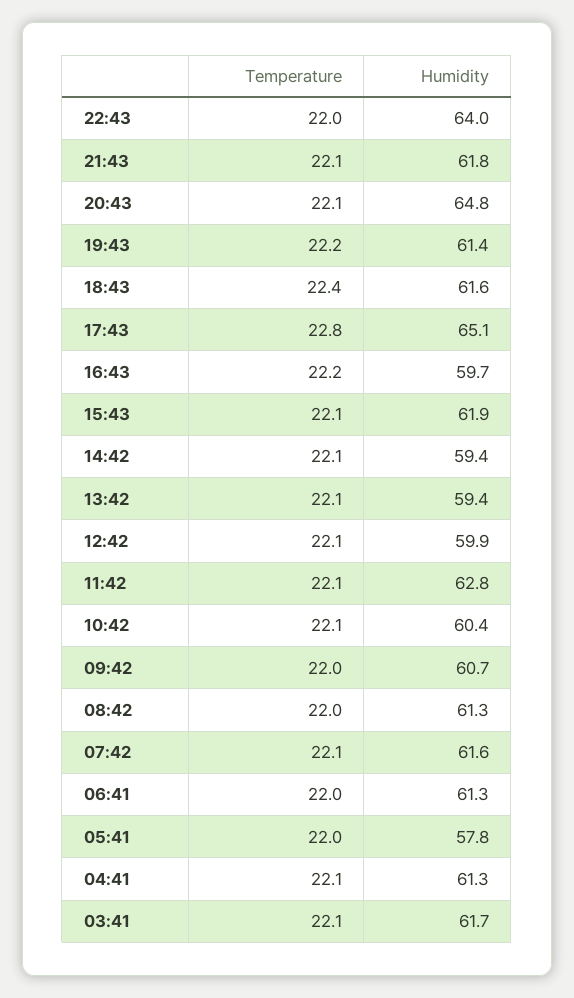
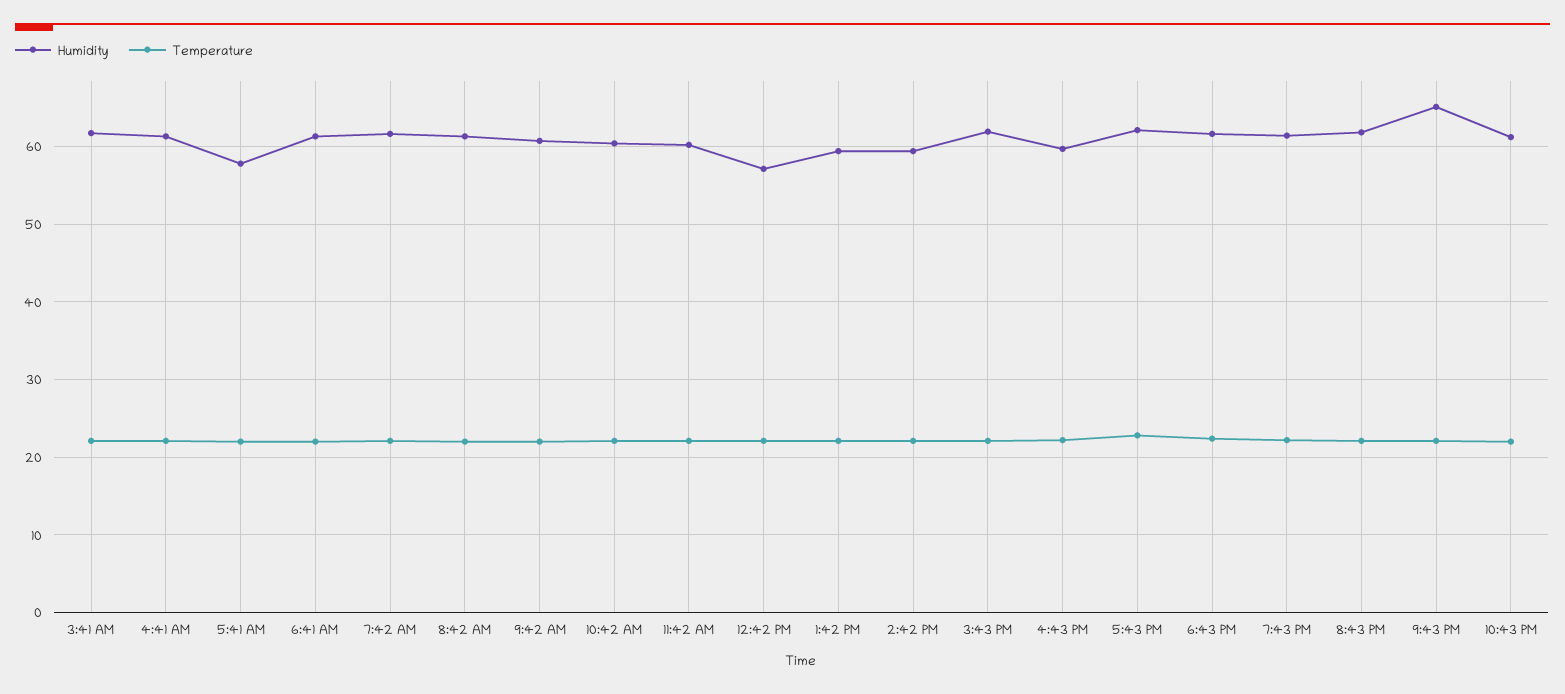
  {
    "Temperature": {
      "22:43": 22,
      "21:43": 22.1,
      "20:43": 22.1,
      "19:43": 22.2,
      "18:43": 22.4,
      "17:43": 22.8,
      "16:43": 22.2,
      "15:43": 22.1,
      "14:42": 22.1,
      "13:42": 22.1,
      "12:42": 22.1,
      "11:42": 22.1,
      "10:42": 22.1,
      "09:42": 22,
      "08:42": 22,
      "07:42": 22.1,
      "06:41": 22,
      "05:41": 22,
      "04:41": 22.1,
      "03:41": 22.1
    },
    "Humidity": {
-     "22:43": 64,
+     "22:43": 61,
-     "21:43": 61.8,
+     "21:43": 65,
-     "20:43": 64.8,
+     "20:43": 62,
      "19:43": 61.4,
      "18:43": 61.6,
-     "17:43": 65.1,
+     "17:43": 62,
      "16:43": 59.7,
      "15:43": 61.9,
      "14:42": 59.4,
      "13:42": 59.4,
-     "12:42": 59.9,
+     "12:42": 57,
-     "11:42": 62.8,
+     "11:42": 60,
      "10:42": 60.4,
      "09:42": 60.7,
      "08:42": 61.3,
      "07:42": 61.6,
      "06:41": 61.3,
      "05:41": 57.8,
      "04:41": 61.3,
      "03:41": 61.7
    }
  }

